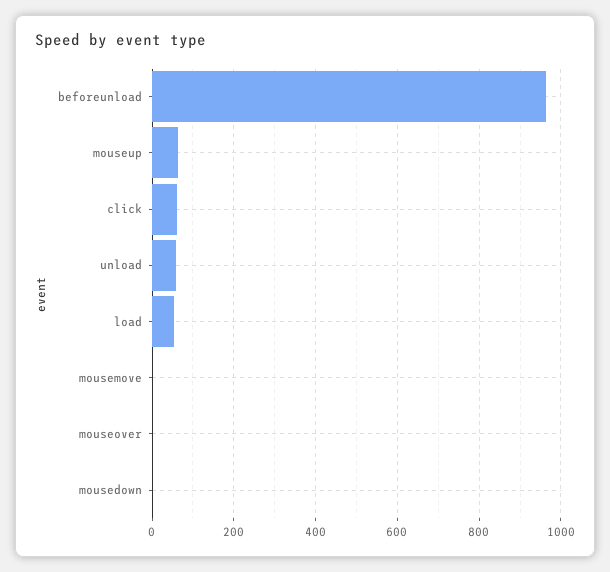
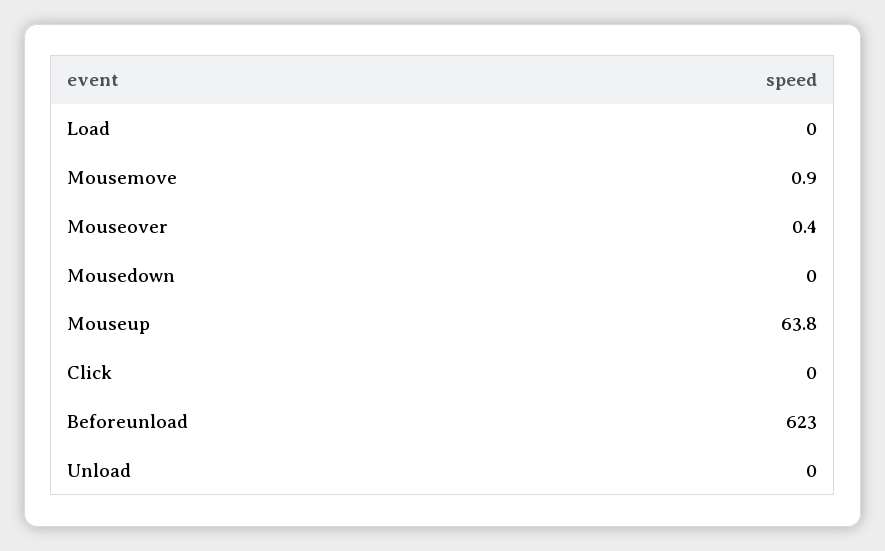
  {
-   "beforeunload": 960,
+   "beforeunload": 623,
    "mouseup": 63.8,
-   "click": 60,
+   "click": 0,
-   "unload": 60,
+   "unload": 0,
-   "load": 60,
+   "load": 0,
    "mousemove": 0.9,
    "mouseover": 0.4,
    "mousedown": 0
  }

